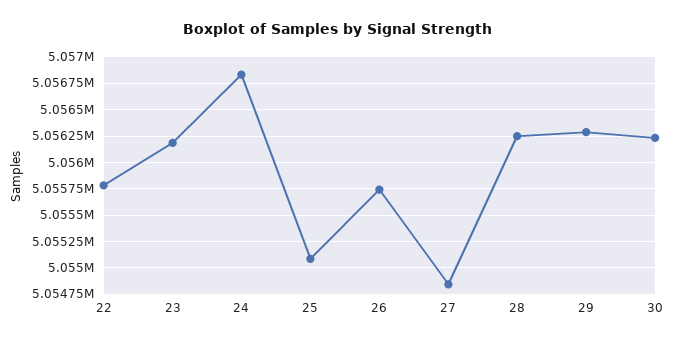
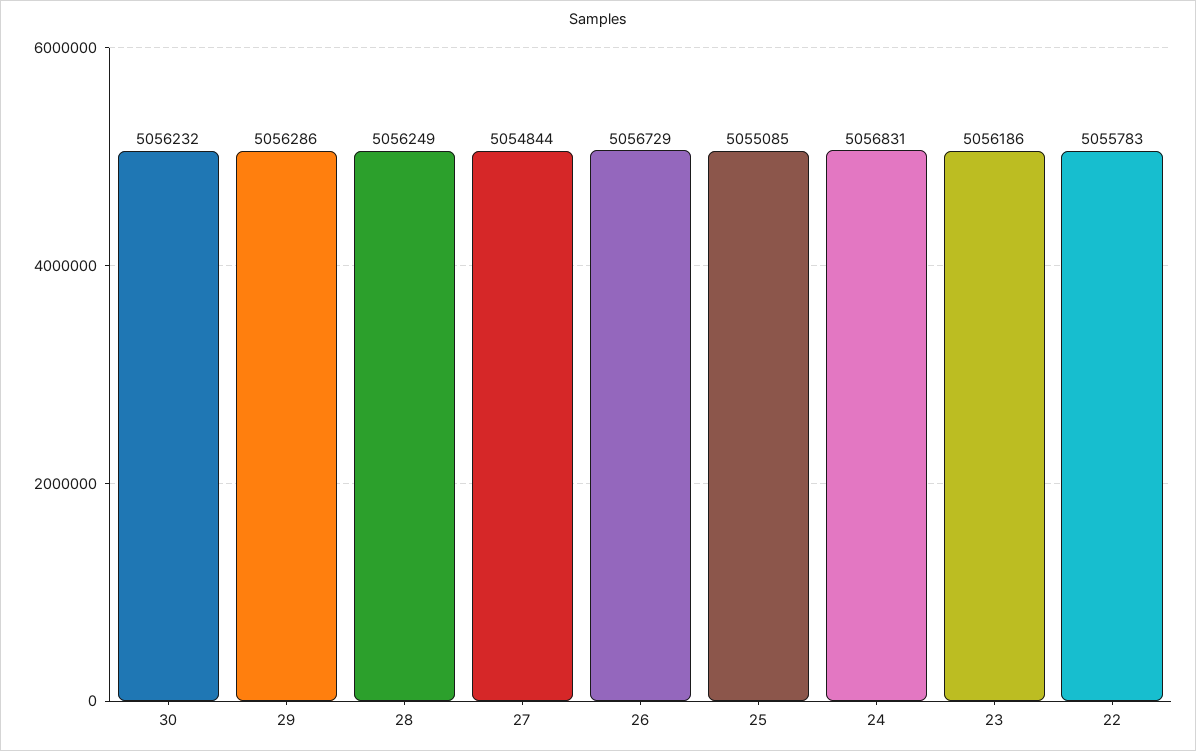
  {
    "22": 5055783,
    "23": 5056186,
    "24": 5056831,
    "25": 5055085,
-   "26": 5055750,
+   "26": 5056729,
    "27": 5054844,
    "28": 5056249,
    "29": 5056286,
    "30": 5056232
  }

